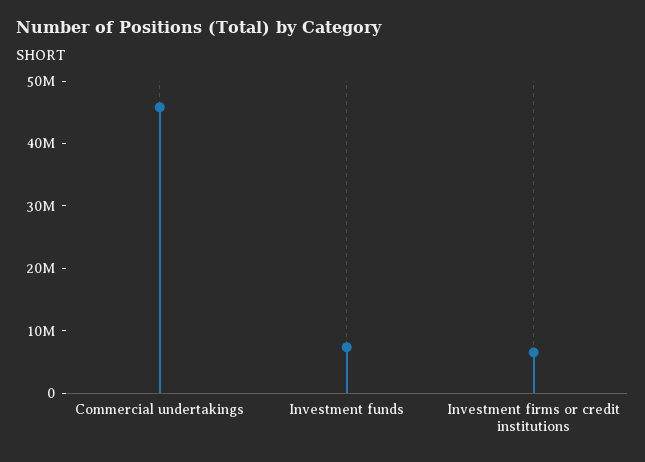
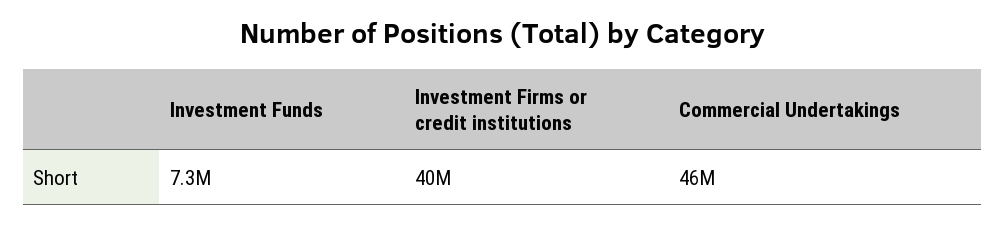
  {
    "Commercial undertakings": 46000000,
    "Investment funds": 7300000,
-   "Investment firms or credit institutions": 6000000
+   "Investment firms or credit institutions": 40000000
  }

